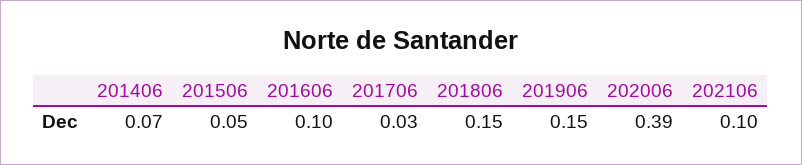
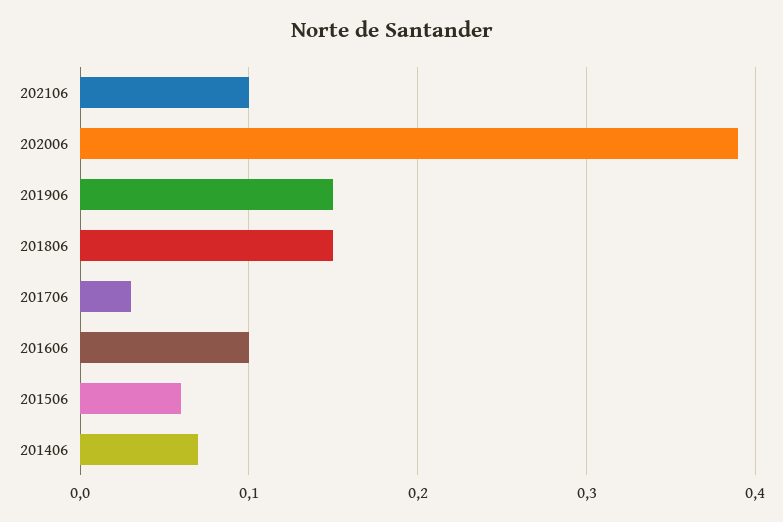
  {
    "201406": 0.07,
-   "201506": 0.05,
+   "201506": 0.06,
    "201606": 0.1,
    "201706": 0.03,
    "201806": 0.15,
    "201906": 0.15,
    "202006": 0.39,
    "202106": 0.1
  }

